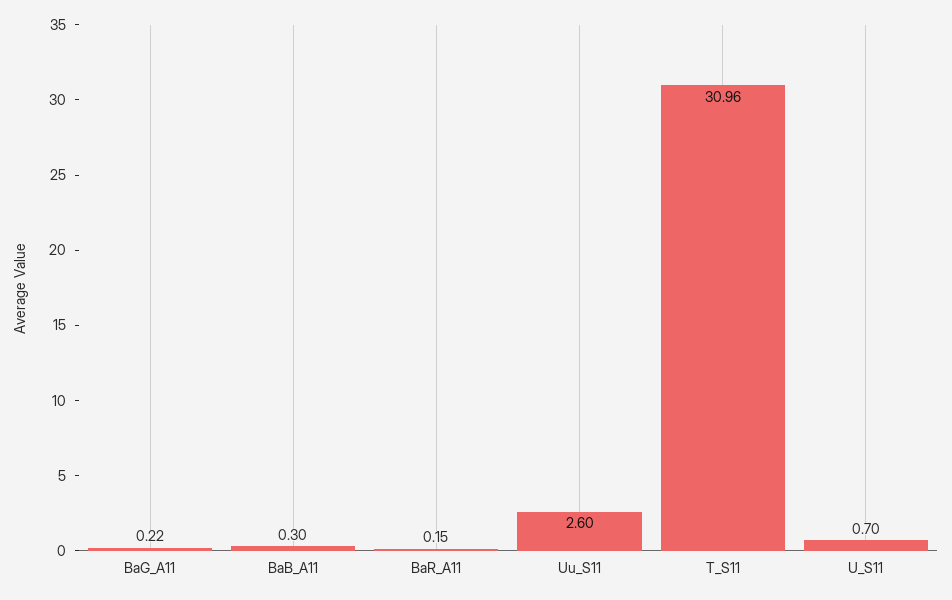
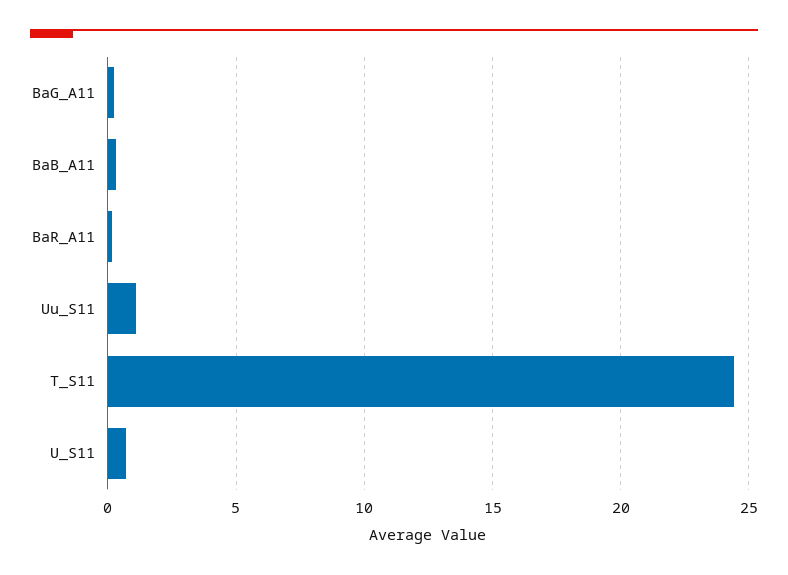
  {
    "BaG_A11": 0.22,
    "BaB_A11": 0.3,
    "BaR_A11": 0.15,
-   "Uu_S11": 2.6,
+   "Uu_S11": 1,
-   "T_S11": 30.96,
+   "T_S11": 24.5,
    "U_S11": 0.7
  }

